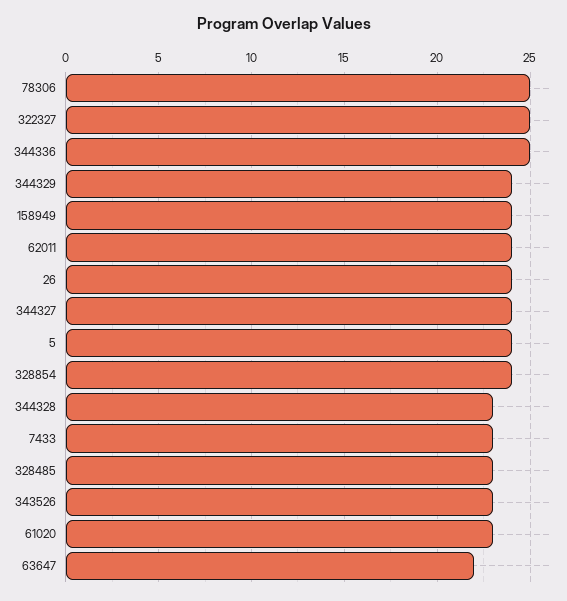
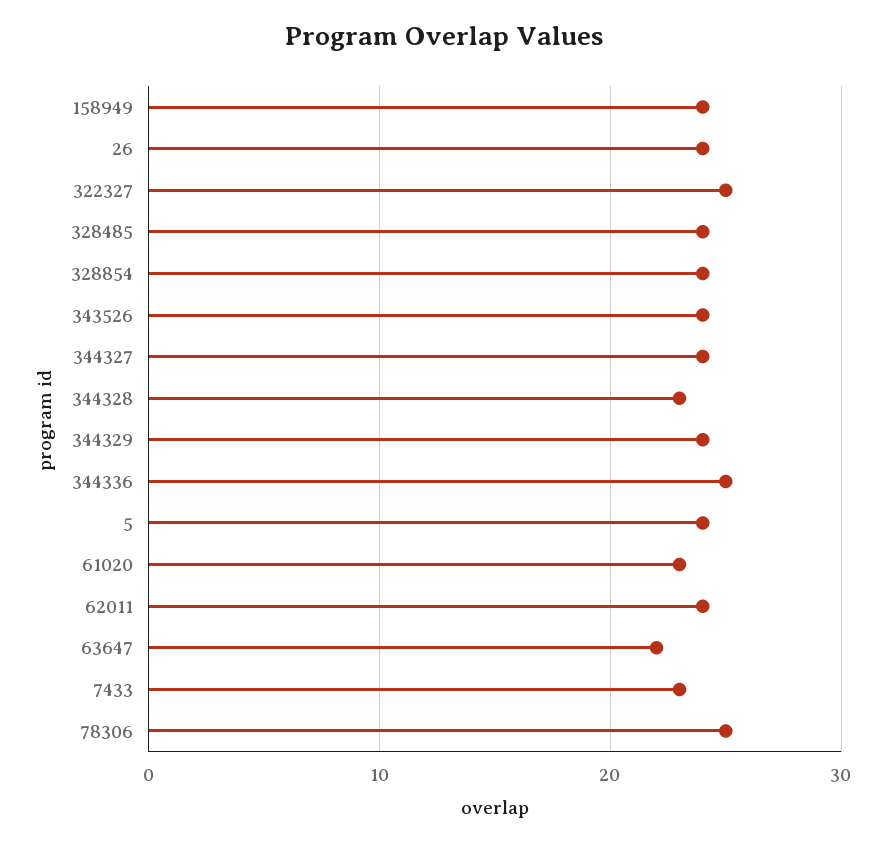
  {
    "78306": 25,
    "322327": 25,
    "344336": 25,
    "344329": 24,
    "158949": 24,
    "62011": 24,
    "26": 24,
    "344327": 24,
    "5": 24,
    "328854": 24,
    "344328": 23,
    "7433": 23,
-   "328485": 23,
+   "328485": 24,
-   "343526": 23,
+   "343526": 24,
    "61020": 23,
    "63647": 22
  }

